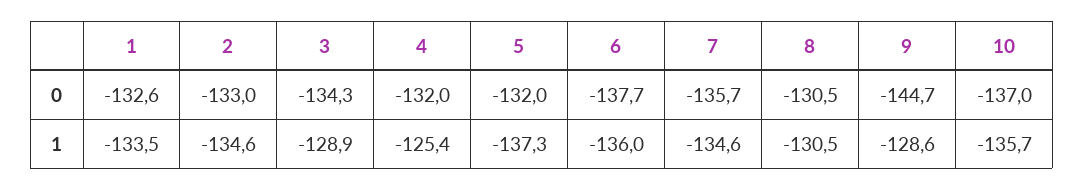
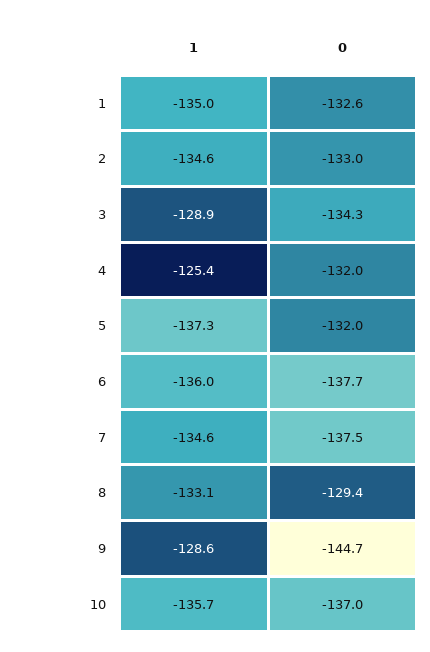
  {
    "1": {
      "0": -132.6,
-     "1": -133.5
+     "1": -135
    },
    "2": {
      "0": -133,
      "1": -134.6
    },
    "3": {
      "0": -134.3,
      "1": -128.9
    },
    "4": {
      "0": -132,
      "1": -125.4
    },
    "5": {
      "0": -132,
      "1": -137.3
    },
    "6": {
      "0": -137.7,
      "1": -136
    },
    "7": {
-     "0": -135.7,
+     "0": -137.5,
      "1": -134.6
    },
    "8": {
-     "0": -130.5,
+     "0": -129.4,
-     "1": -130.5
+     "1": -133.1
    },
    "9": {
      "0": -144.7,
      "1": -128.6
    },
    "10": {
      "0": -137,
      "1": -135.7
    }
  }

